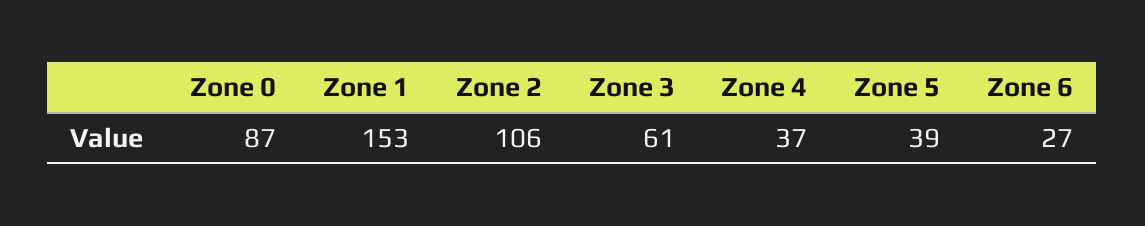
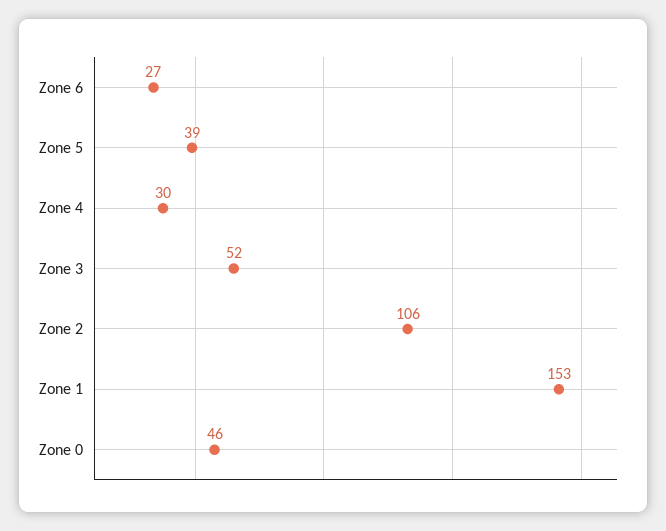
  {
-   "Zone 0": 87,
+   "Zone 0": 46,
    "Zone 1": 153,
    "Zone 2": 106,
-   "Zone 3": 61,
+   "Zone 3": 52,
-   "Zone 4": 37,
+   "Zone 4": 30,
    "Zone 5": 39,
    "Zone 6": 27
  }

